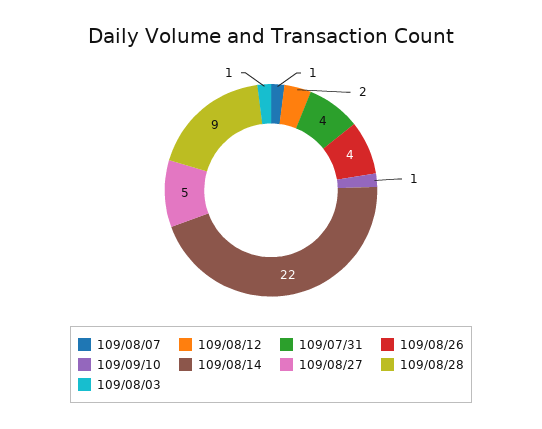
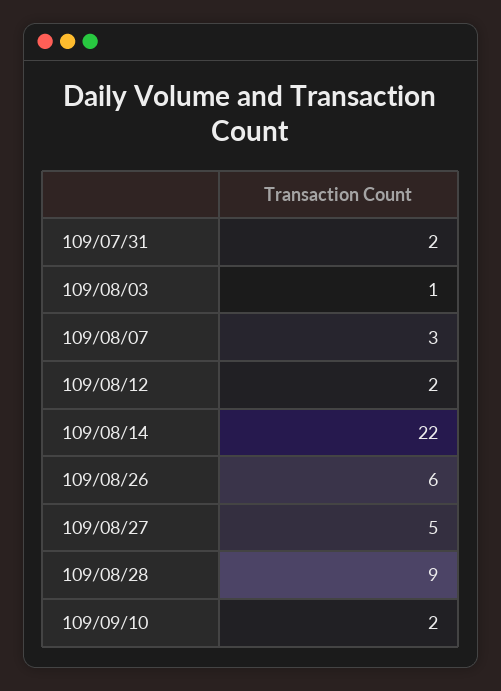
  {
-   "109/08/07": 1,
+   "109/08/07": 3,
    "109/08/12": 2,
-   "109/07/31": 4,
+   "109/07/31": 2,
-   "109/08/26": 4,
+   "109/08/26": 6,
-   "109/09/10": 1,
+   "109/09/10": 2,
    "109/08/14": 22,
    "109/08/27": 5,
    "109/08/28": 9,
    "109/08/03": 1
  }

